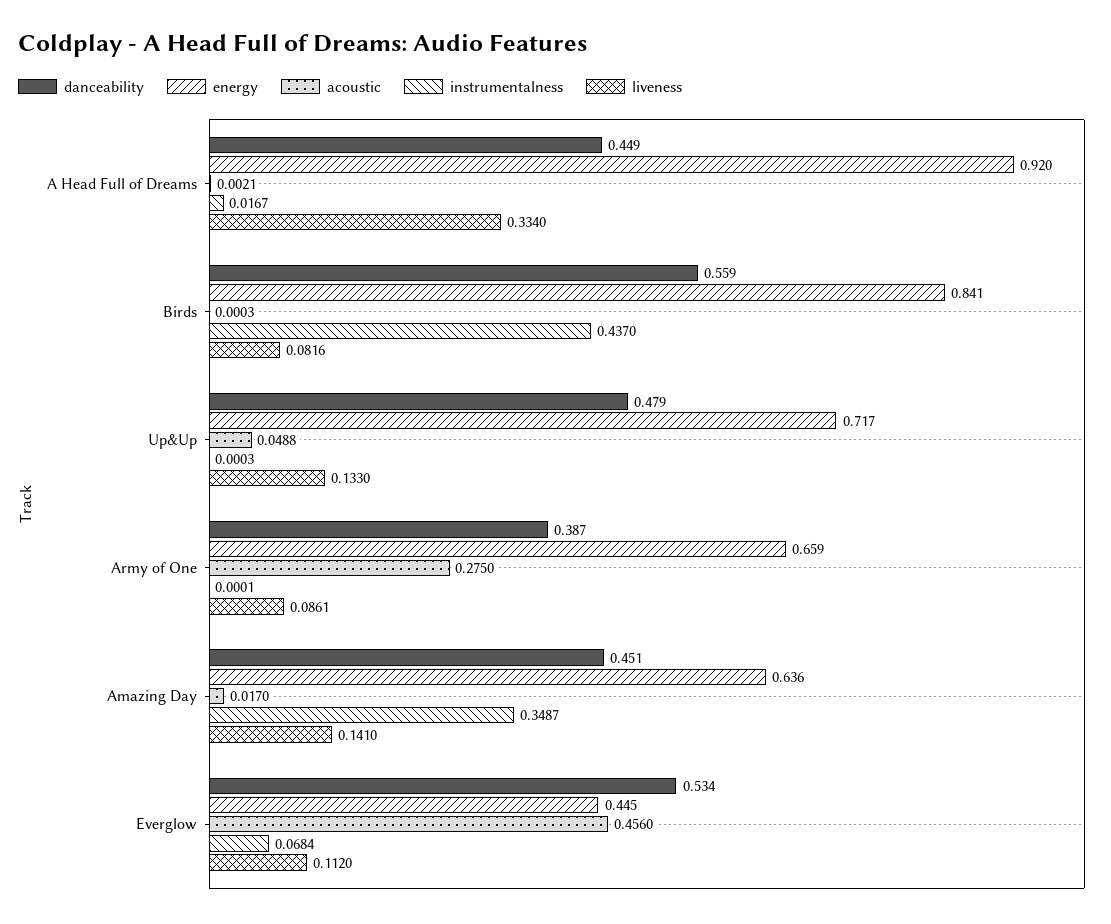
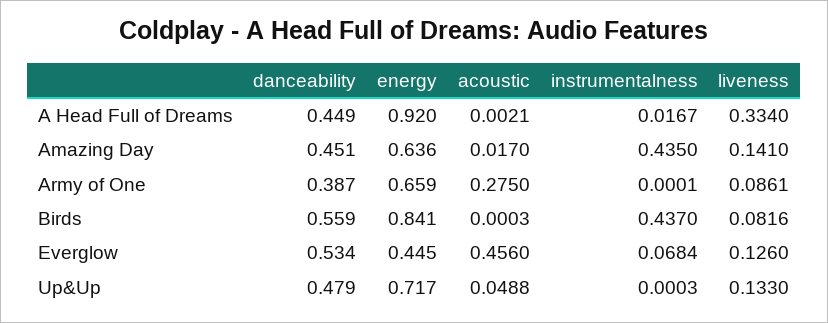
  {
    "danceability": {
      "A Head Full of Dreams": 0.449,
      "Birds": 0.559,
      "Up&Up": 0.479,
      "Army of One": 0.387,
      "Amazing Day": 0.451,
      "Everglow": 0.534
    },
    "energy": {
      "A Head Full of Dreams": 0.92,
      "Birds": 0.841,
      "Up&Up": 0.717,
      "Army of One": 0.659,
      "Amazing Day": 0.636,
      "Everglow": 0.445
    },
    "acoustic": {
      "A Head Full of Dreams": 0.0021,
      "Birds": 0.0003,
      "Up&Up": 0.0488,
      "Army of One": 0.275,
      "Amazing Day": 0.017,
      "Everglow": 0.456
    },
    "instrumentalness": {
      "A Head Full of Dreams": 0.0167,
      "Birds": 0.437,
      "Up&Up": 0.0003,
      "Army of One": 0.0001,
-     "Amazing Day": 0.3487,
+     "Amazing Day": 0.435,
      "Everglow": 0.0684
    },
    "liveness": {
      "A Head Full of Dreams": 0.334,
      "Birds": 0.0816,
      "Up&Up": 0.133,
      "Army of One": 0.0861,
      "Amazing Day": 0.141,
-     "Everglow": 0.112
+     "Everglow": 0.126
    }
  }

